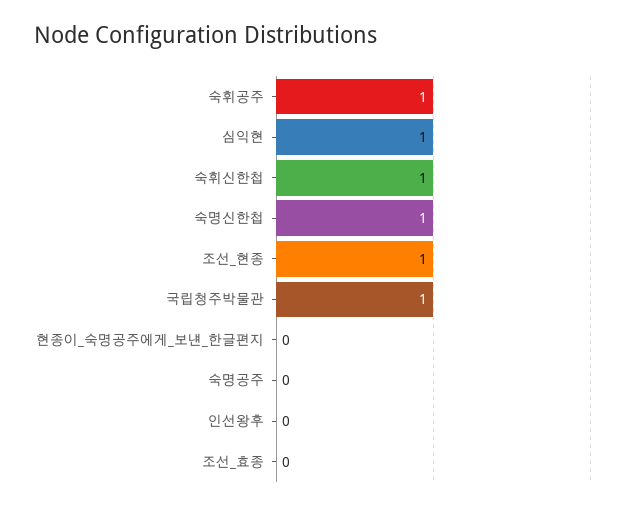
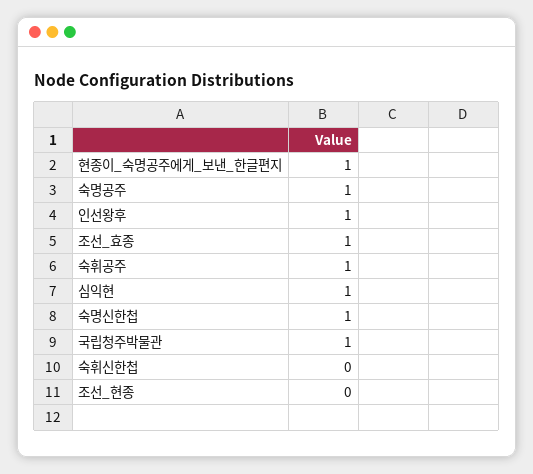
  {
    "숙휘공주": 1,
    "심익현": 1,
-   "숙휘신한첩": 1,
+   "숙휘신한첩": 0,
    "숙명신한첩": 1,
-   "조선_현종": 1,
+   "조선_현종": 0,
    "국립청주박물관": 1,
-   "현종이_숙명공주에게_보낸_한글편지": 0,
+   "현종이_숙명공주에게_보낸_한글편지": 1,
-   "숙명공주": 0,
+   "숙명공주": 1,
-   "인선왕후": 0,
+   "인선왕후": 1,
-   "조선_효종": 0
+   "조선_효종": 1
  }

